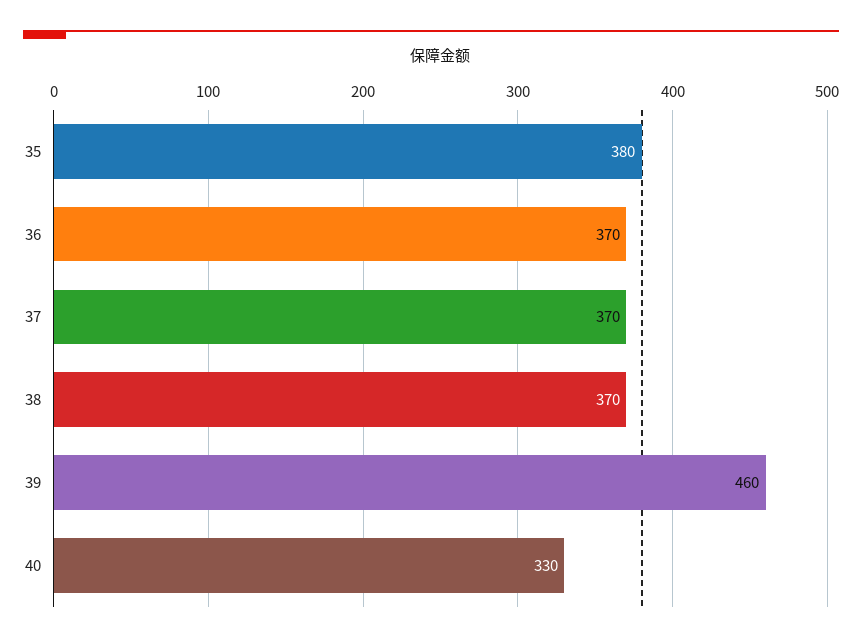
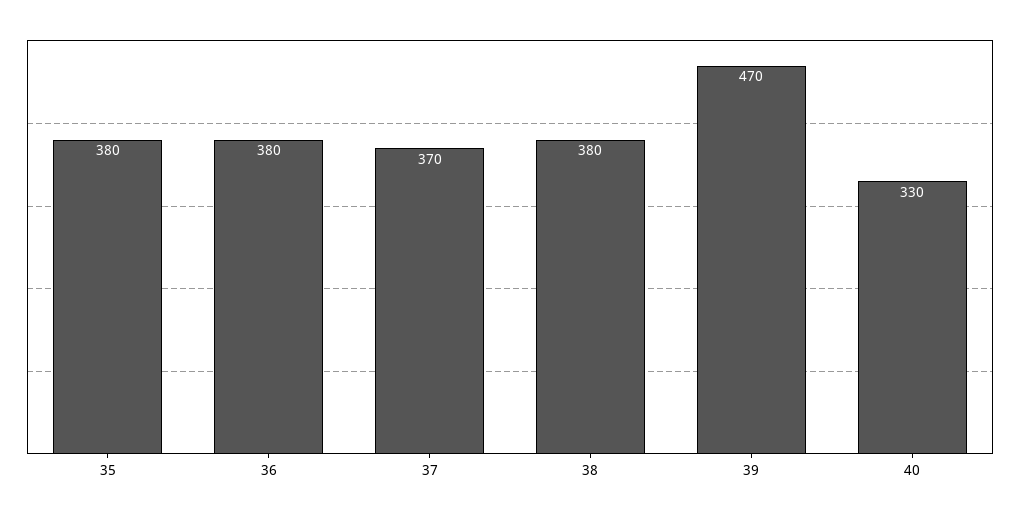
  {
    "35": 380,
-   "36": 370,
+   "36": 380,
    "37": 370,
-   "38": 370,
+   "38": 380,
-   "39": 460,
+   "39": 470,
    "40": 330
  }

